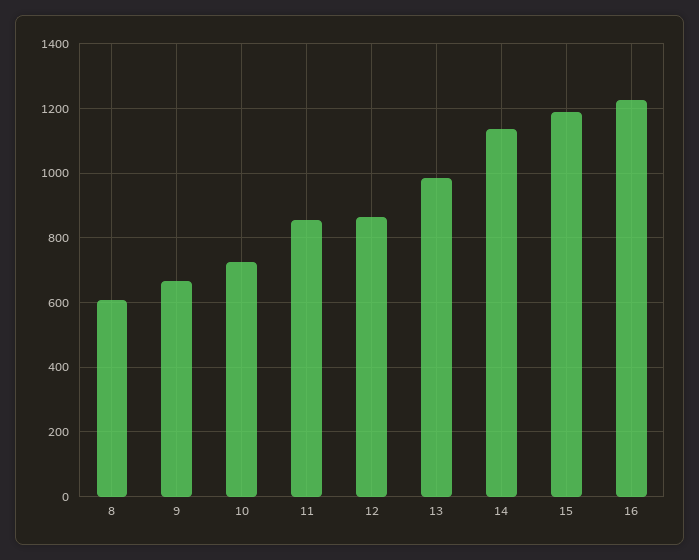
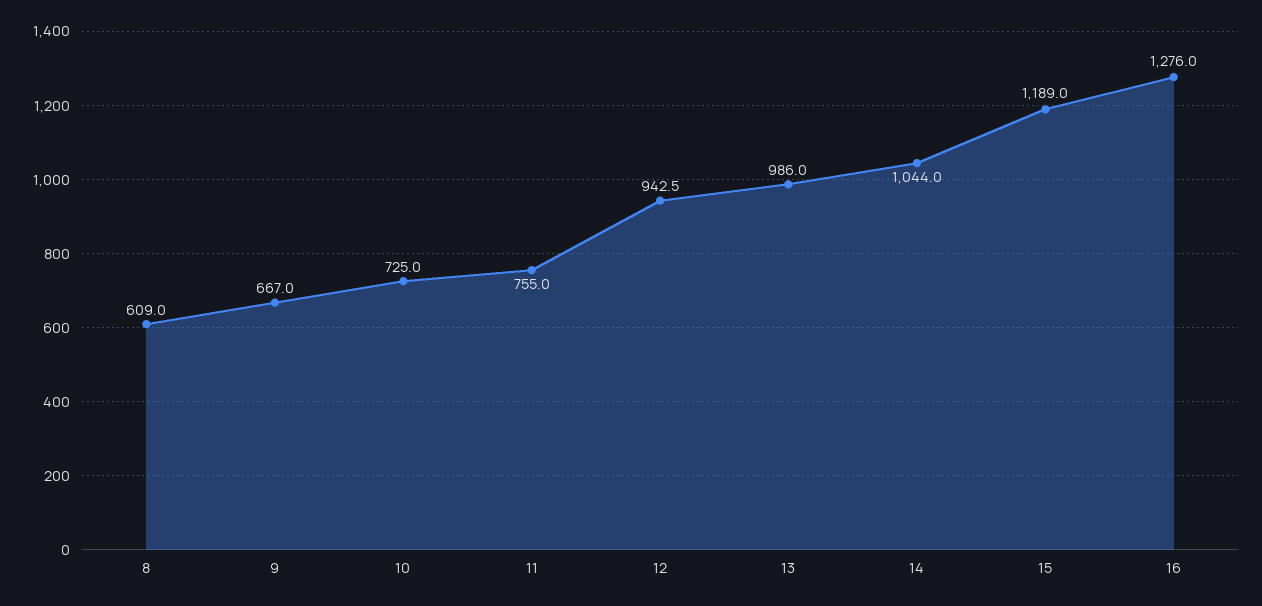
  {
    "8": 609,
    "9": 667,
    "10": 725,
-   "11": 860,
+   "11": 755,
-   "12": 860,
+   "12": 942.5,
    "13": 986,
-   "14": 1140,
+   "14": 1044,
    "15": 1189,
-   "16": 1220
+   "16": 1276
  }

